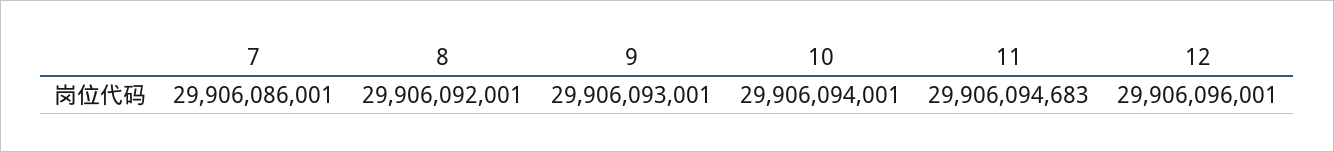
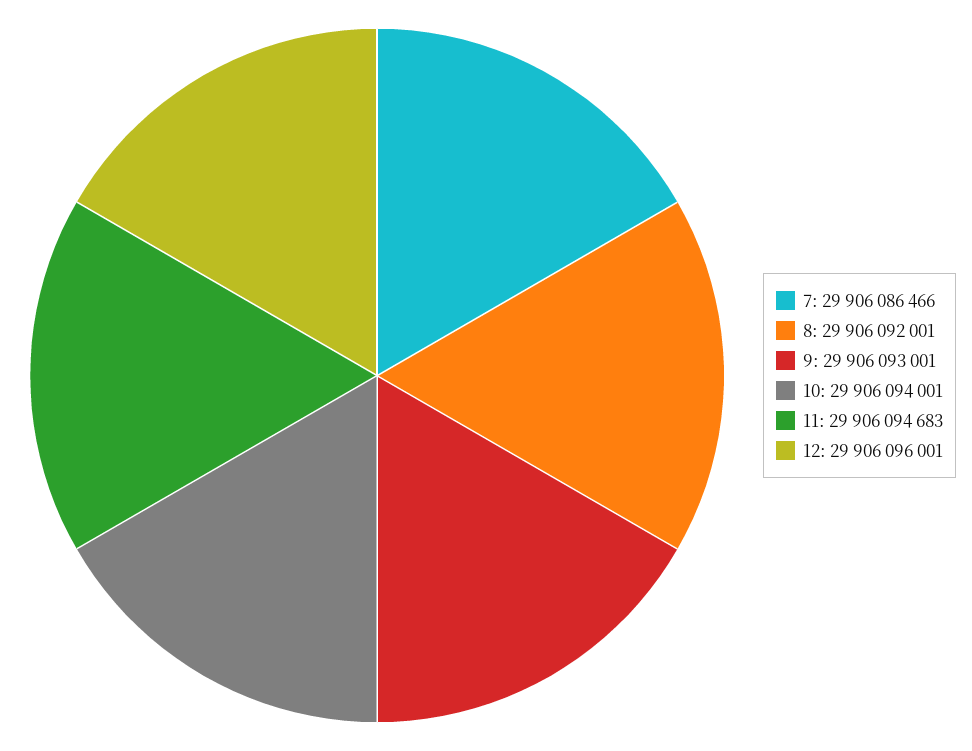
  {
-   "7": 29906086001,
+   "7": 29906086466,
    "8": 29906092001,
    "9": 29906093001,
    "10": 29906094001,
    "11": 29906094683,
    "12": 29906096001
  }

